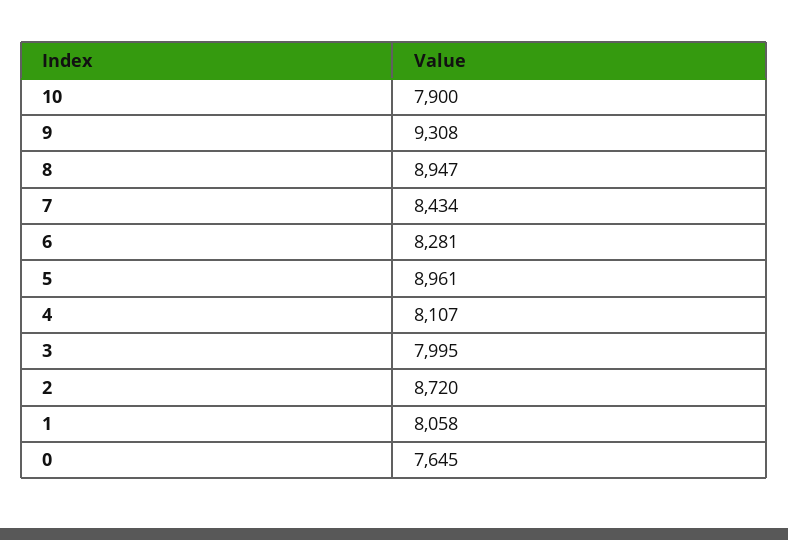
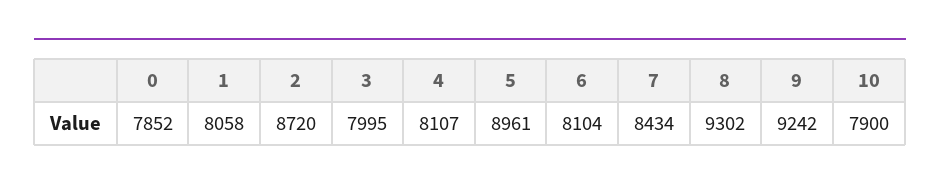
  {
    "10": 7900,
-   "9": 9308,
+   "9": 9242,
-   "8": 8947,
+   "8": 9302,
    "7": 8434,
-   "6": 8281,
+   "6": 8104,
    "5": 8961,
    "4": 8107,
    "3": 7995,
    "2": 8720,
    "1": 8058,
-   "0": 7645
+   "0": 7852
  }

